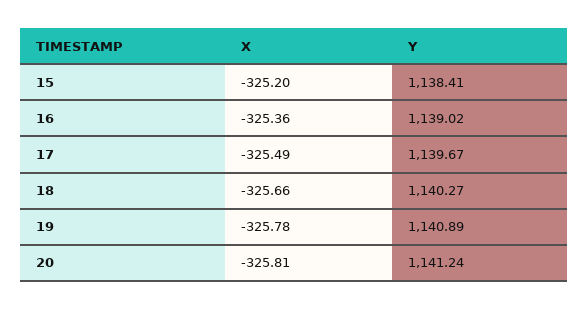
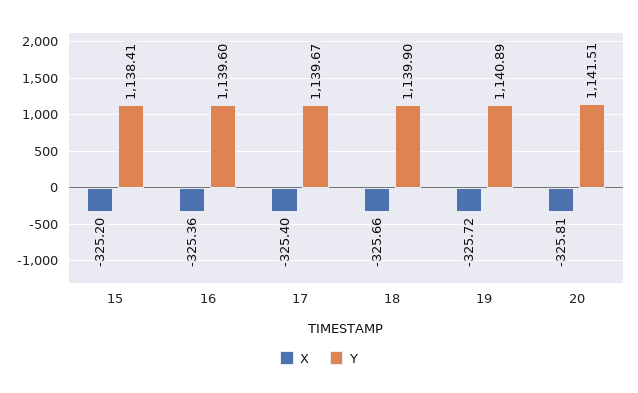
  {
    "X": {
      "15": -325.2,
      "16": -325.36,
-     "17": -325.49,
+     "17": -325.4,
      "18": -325.66,
-     "19": -325.78,
+     "19": -325.72,
      "20": -325.81
    },
    "Y": {
      "15": 1138.41,
-     "16": 1139.02,
+     "16": 1139.6,
      "17": 1139.67,
-     "18": 1140.27,
+     "18": 1139.9,
      "19": 1140.89,
-     "20": 1141.24
+     "20": 1141.51
    }
  }

